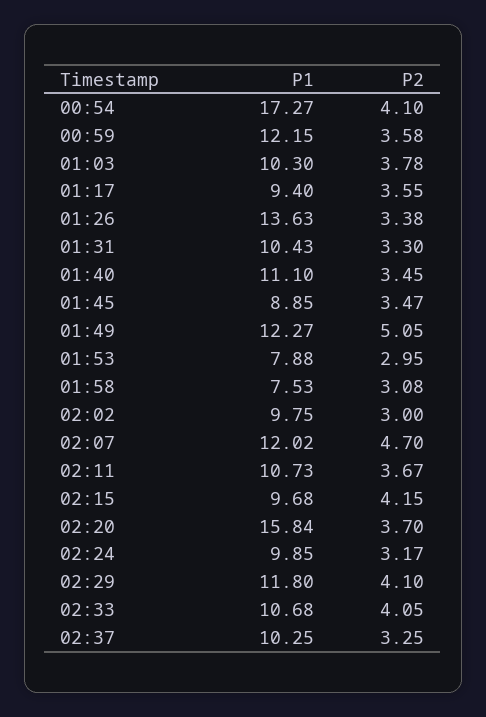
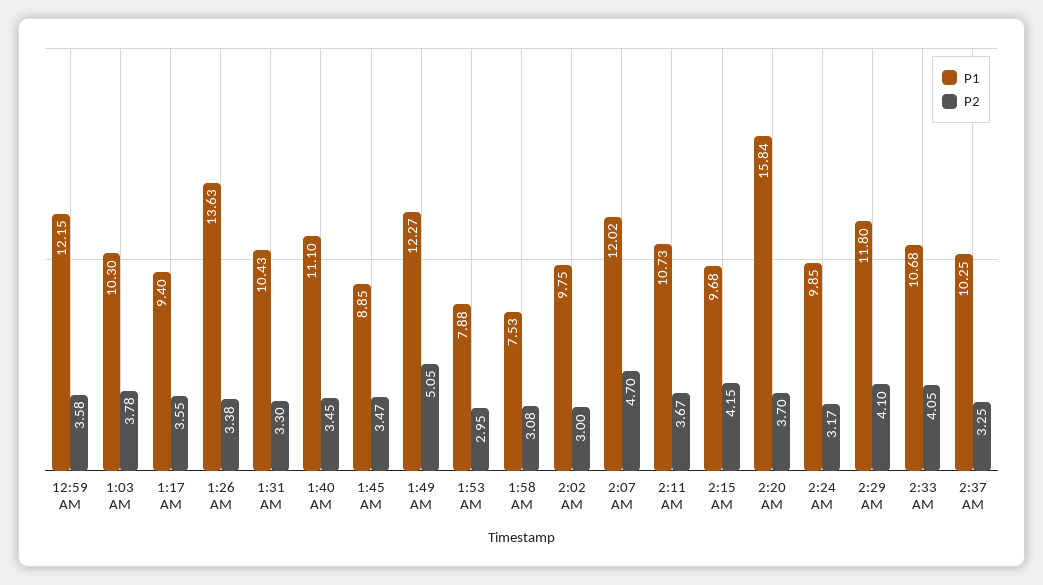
  {
    "P1": {
-     "00:54": 17.27,
      "00:59": 12.15,
      "01:03": 10.3,
      "01:17": 9.4,
      "01:26": 13.63,
      "01:31": 10.43,
      "01:40": 11.1,
      "01:45": 8.85,
      "01:49": 12.27,
      "01:53": 7.88,
      "01:58": 7.53,
      "02:02": 9.75,
      "02:07": 12.02,
      "02:11": 10.73,
      "02:15": 9.68,
      "02:20": 15.84,
      "02:24": 9.85,
      "02:29": 11.8,
      "02:33": 10.68,
      "02:37": 10.25
    },
    "P2": {
-     "00:54": 4.1,
      "00:59": 3.58,
      "01:03": 3.78,
      "01:17": 3.55,
      "01:26": 3.38,
      "01:31": 3.3,
      "01:40": 3.45,
      "01:45": 3.47,
      "01:49": 5.05,
      "01:53": 2.95,
      "01:58": 3.08,
      "02:02": 3,
      "02:07": 4.7,
      "02:11": 3.67,
      "02:15": 4.15,
      "02:20": 3.7,
      "02:24": 3.17,
      "02:29": 4.1,
      "02:33": 4.05,
      "02:37": 3.25
    }
  }

